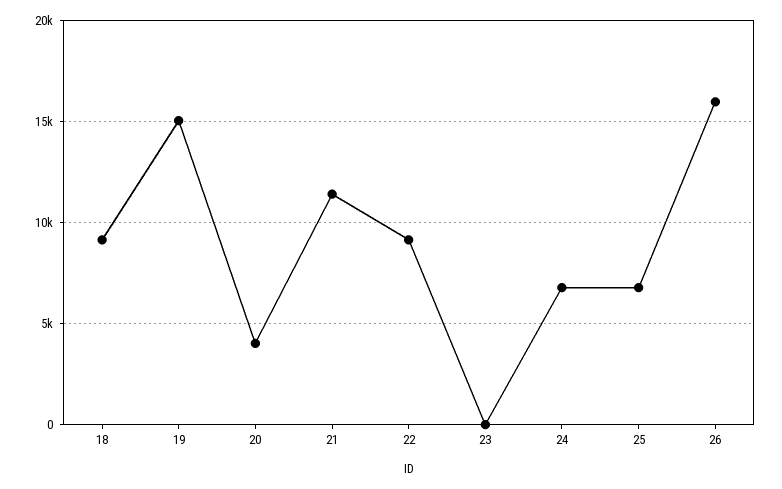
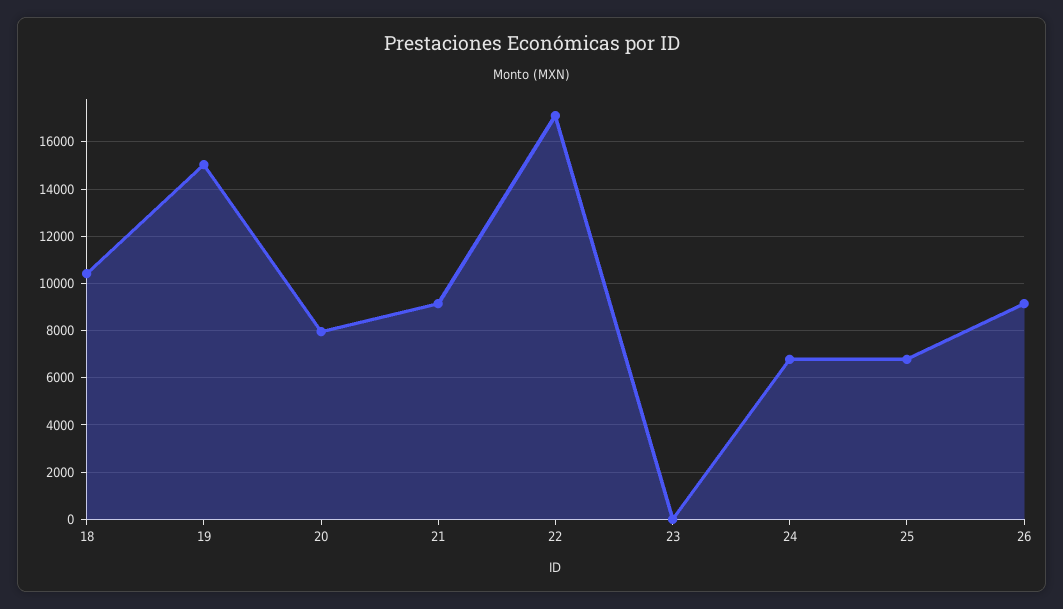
  {
-   "18": 9000,
+   "18": 10500,
    "19": 15000,
-   "20": 4000,
+   "20": 8000,
-   "21": 11500,
+   "21": 9000,
-   "22": 9000,
+   "22": 17000,
    "23": 0,
    "24": 7000,
    "25": 7000,
-   "26": 16000
+   "26": 9000
  }

